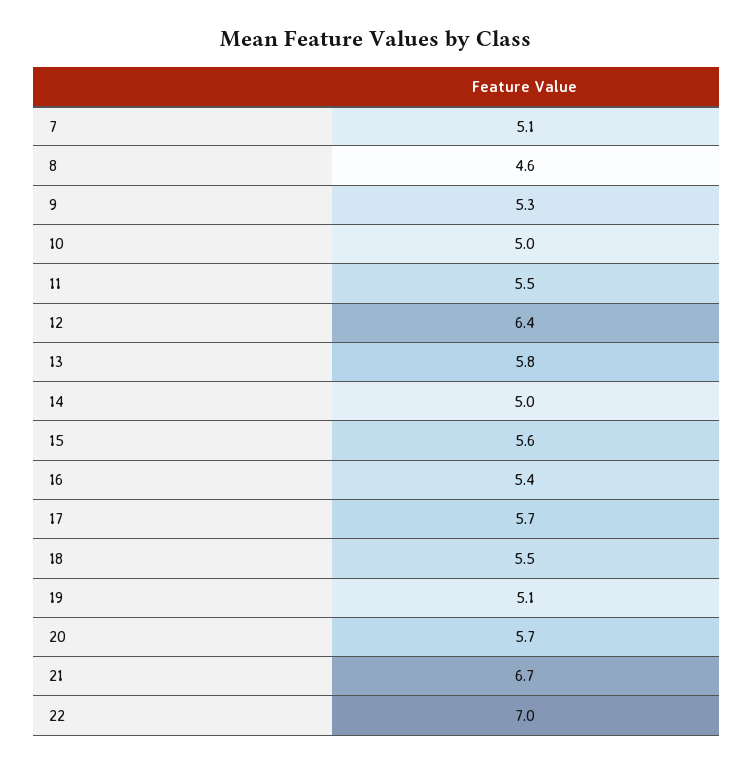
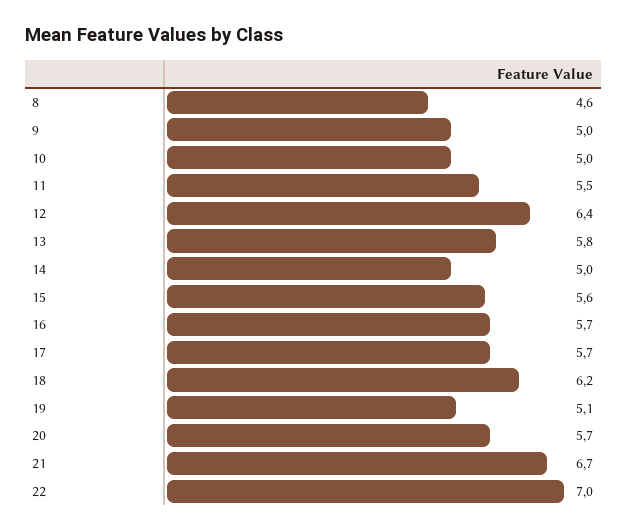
  {
-   "7": 5.1,
    "8": 4.6,
-   "9": 5.3,
+   "9": 5,
    "10": 5,
    "11": 5.5,
    "12": 6.4,
    "13": 5.8,
    "14": 5,
    "15": 5.6,
-   "16": 5.4,
+   "16": 5.7,
    "17": 5.7,
-   "18": 5.5,
+   "18": 6.2,
    "19": 5.1,
    "20": 5.7,
    "21": 6.7,
    "22": 7
  }

